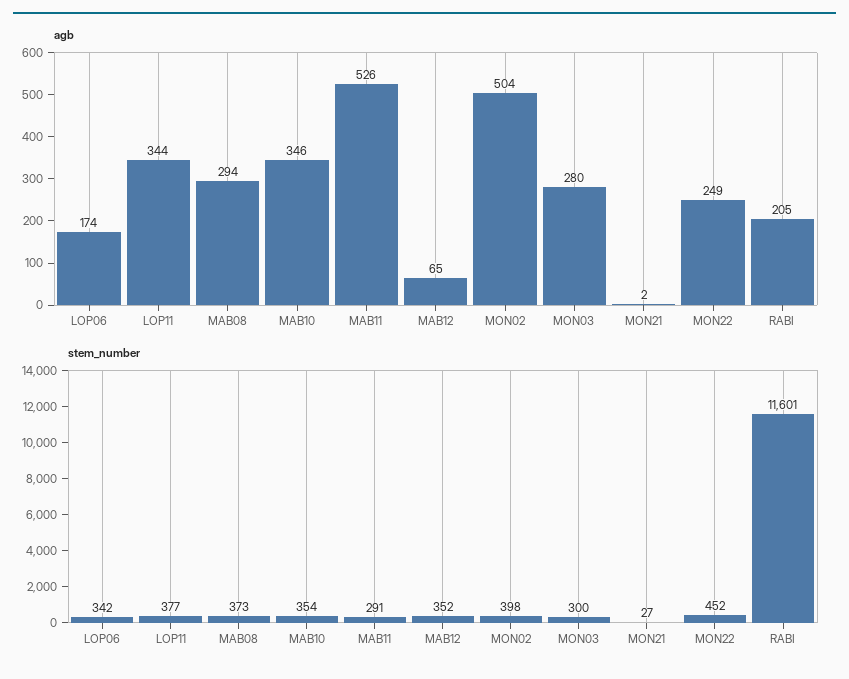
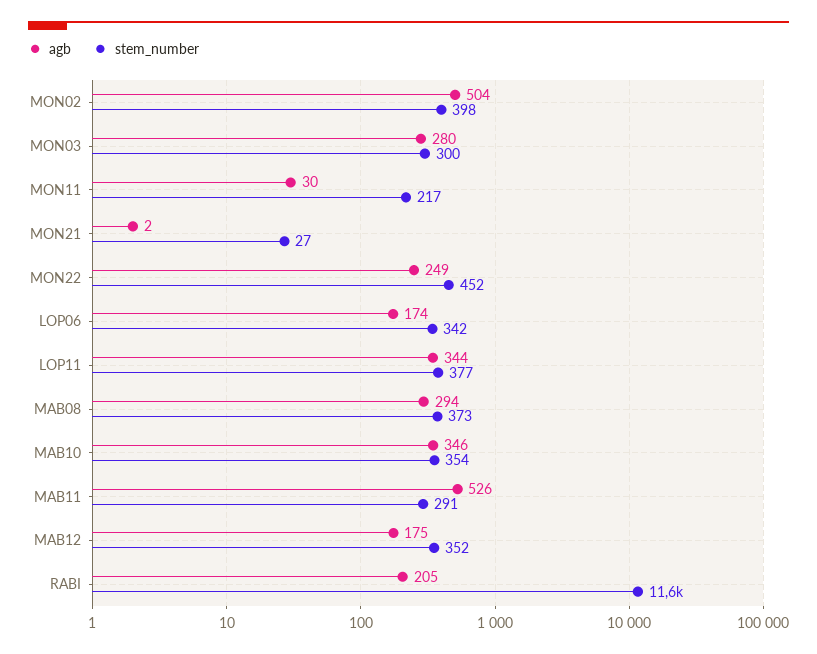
  {
    "agb": {
      "LOP06": 174,
      "LOP11": 344,
      "MAB08": 294,
      "MAB10": 346,
      "MAB11": 526,
-     "MAB12": 65,
+     "MAB12": 175,
      "MON02": 504,
      "MON03": 280,
      "MON21": 2,
      "MON22": 249,
-     "RABI": 205
+     "RABI": 205,
+     "MON11": 30
    },
    "stem_number": {
      "LOP06": 342,
      "LOP11": 377,
      "MAB08": 373,
      "MAB10": 354,
      "MAB11": 291,
      "MAB12": 352,
      "MON02": 398,
      "MON03": 300,
      "MON21": 27,
      "MON22": 452,
-     "RABI": 11601
+     "RABI": 11601,
+     "MON11": 217
    }
  }

